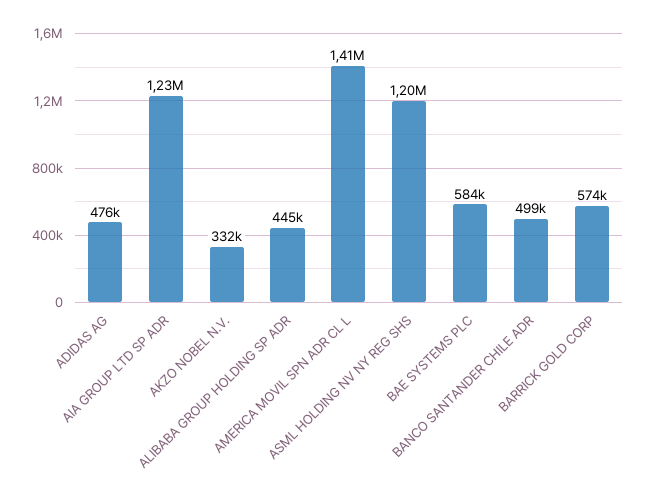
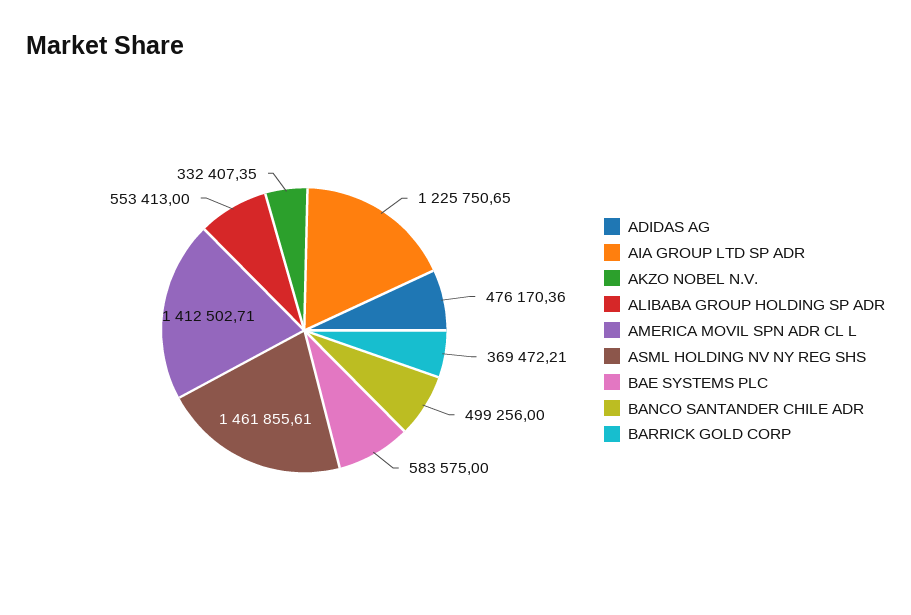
  {
    "ADIDAS AG": 476170.36,
    "AIA GROUP LTD SP ADR": 1225750.65,
    "AKZO NOBEL N.V.": 332407.35,
-   "ALIBABA GROUP HOLDING SP ADR": 445000,
+   "ALIBABA GROUP HOLDING SP ADR": 553413,
    "AMERICA MOVIL SPN ADR CL L": 1412502.71,
-   "ASML HOLDING NV NY REG SHS": 1200000,
+   "ASML HOLDING NV NY REG SHS": 1461855.61,
    "BAE SYSTEMS PLC": 583575,
    "BANCO SANTANDER CHILE ADR": 499256,
-   "BARRICK GOLD CORP": 574000
+   "BARRICK GOLD CORP": 369472.21
  }

